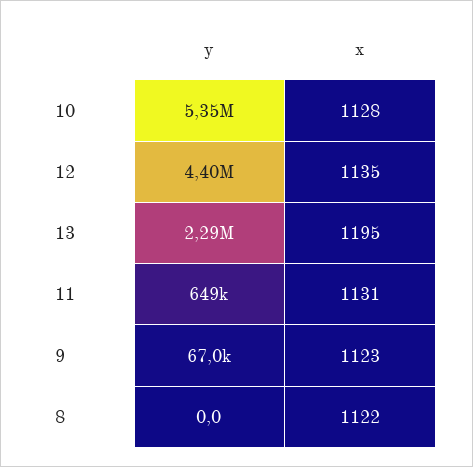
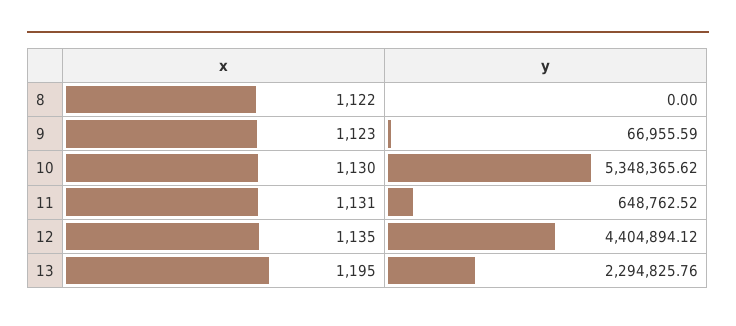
  {
    "y": {
      "10": 5348365.62,
      "12": 4404894.12,
      "13": 2294825.76,
      "11": 648762.52,
      "9": 66955.59,
      "8": 0
    },
    "x": {
-     "10": 1128,
+     "10": 1130,
      "12": 1135,
      "13": 1195,
      "11": 1131,
      "9": 1123,
      "8": 1122
    }
  }

